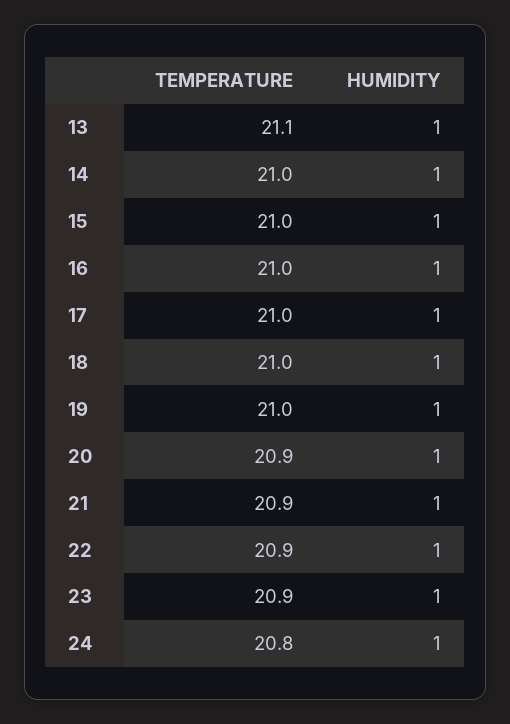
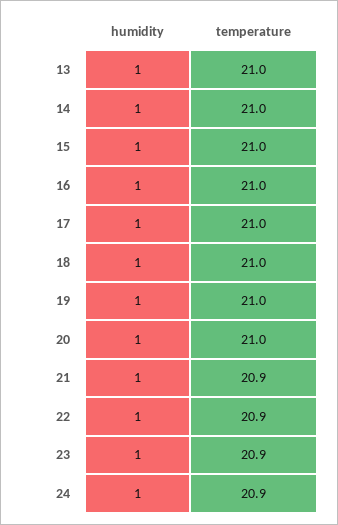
  {
    "TEMPERATURE": {
-     "13": 21.1,
+     "13": 21,
      "14": 21,
      "15": 21,
      "16": 21,
      "17": 21,
      "18": 21,
      "19": 21,
-     "20": 20.9,
+     "20": 21,
      "21": 20.9,
      "22": 20.9,
      "23": 20.9,
-     "24": 20.8
+     "24": 20.9
    },
    "HUMIDITY": {
      "13": 1,
      "14": 1,
      "15": 1,
      "16": 1,
      "17": 1,
      "18": 1,
      "19": 1,
      "20": 1,
      "21": 1,
      "22": 1,
      "23": 1,
      "24": 1
    }
  }

